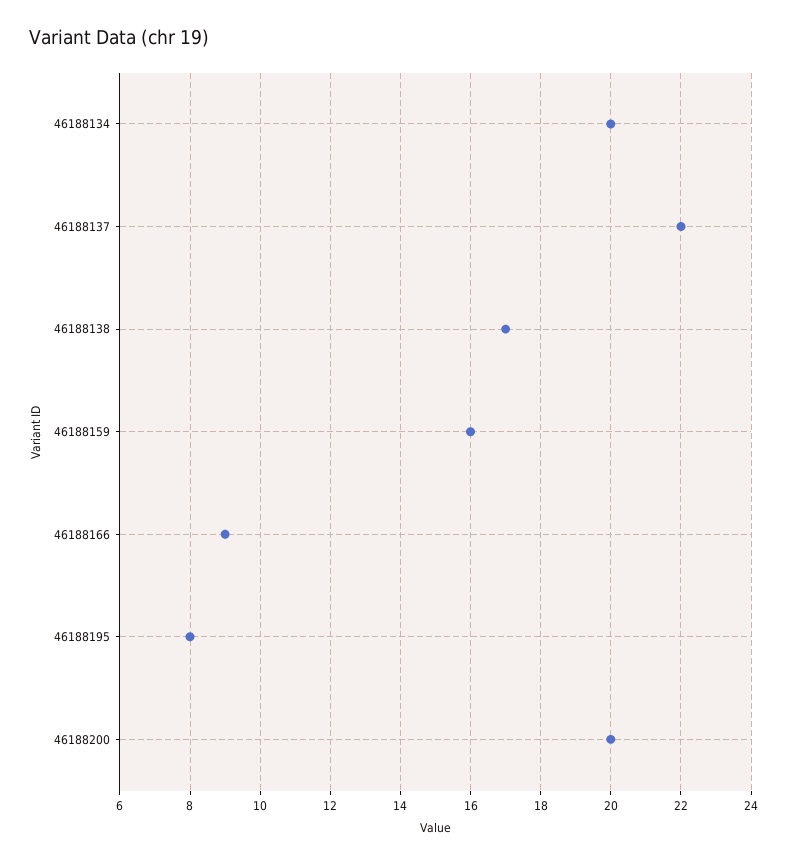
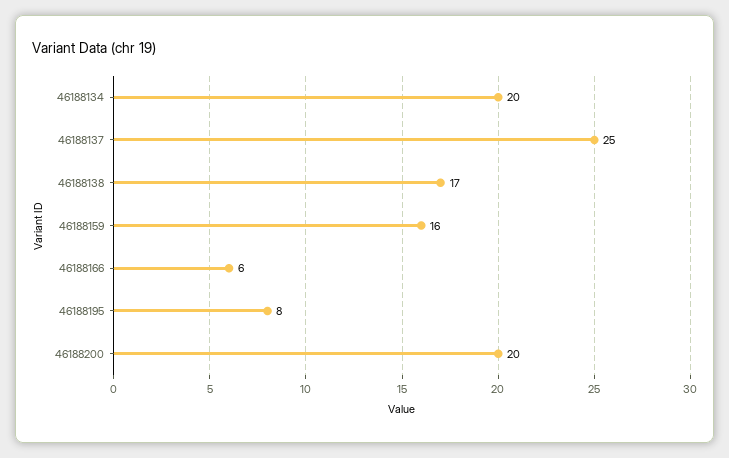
  {
    "46188134": 20,
-   "46188137": 22,
+   "46188137": 25,
    "46188138": 17,
    "46188159": 16,
-   "46188166": 9,
+   "46188166": 6,
    "46188195": 8,
    "46188200": 20
  }

